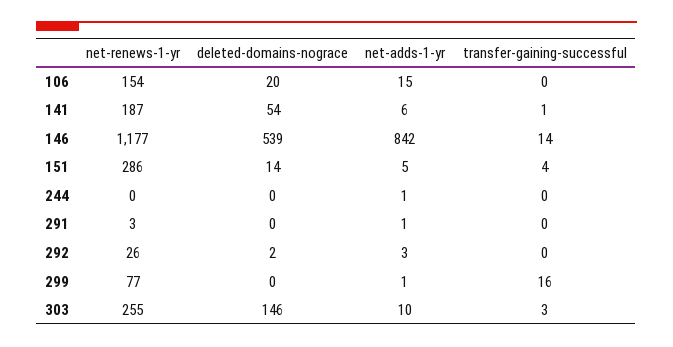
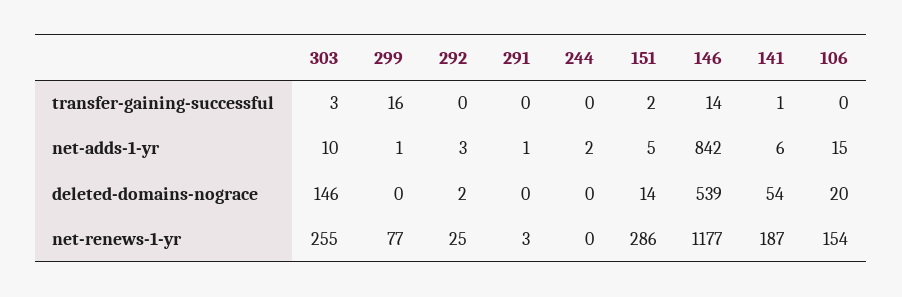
  {
    "net-renews-1-yr": {
      "106": 154,
      "141": 187,
      "146": 1177,
      "151": 286,
      "244": 0,
      "291": 3,
-     "292": 26,
+     "292": 25,
      "299": 77,
      "303": 255
    },
    "deleted-domains-nograce": {
      "106": 20,
      "141": 54,
      "146": 539,
      "151": 14,
      "244": 0,
      "291": 0,
      "292": 2,
      "299": 0,
      "303": 146
    },
    "net-adds-1-yr": {
      "106": 15,
      "141": 6,
      "146": 842,
      "151": 5,
-     "244": 1,
+     "244": 2,
      "291": 1,
      "292": 3,
      "299": 1,
      "303": 10
    },
    "transfer-gaining-successful": {
      "106": 0,
      "141": 1,
      "146": 14,
-     "151": 4,
+     "151": 2,
      "244": 0,
      "291": 0,
      "292": 0,
      "299": 16,
      "303": 3
    }
  }

